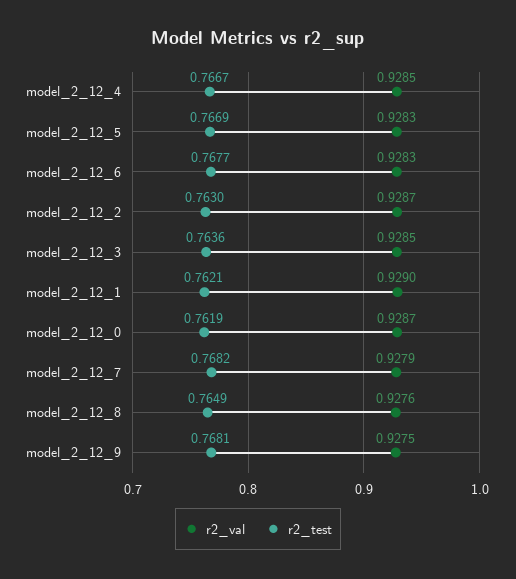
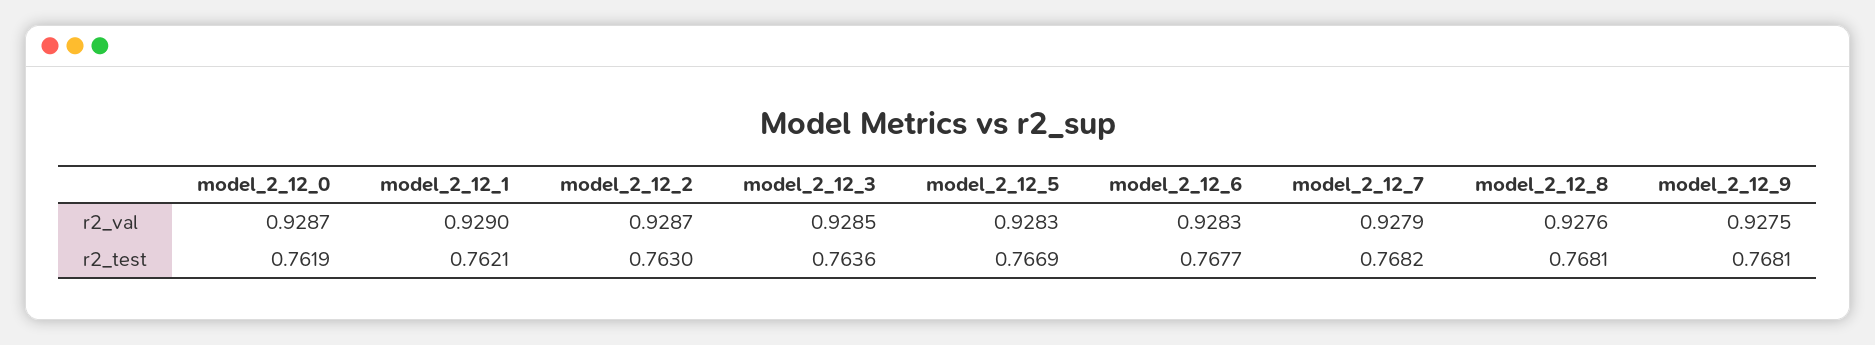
  {
    "r2_val": {
-     "model_2_12_4": 0.9285,
      "model_2_12_5": 0.9283,
      "model_2_12_6": 0.9283,
      "model_2_12_2": 0.9287,
      "model_2_12_3": 0.9285,
      "model_2_12_1": 0.929,
      "model_2_12_0": 0.9287,
      "model_2_12_7": 0.9279,
      "model_2_12_8": 0.9276,
      "model_2_12_9": 0.9275
    },
    "r2_test": {
-     "model_2_12_4": 0.7667,
      "model_2_12_5": 0.7669,
      "model_2_12_6": 0.7677,
      "model_2_12_2": 0.763,
      "model_2_12_3": 0.7636,
      "model_2_12_1": 0.7621,
      "model_2_12_0": 0.7619,
      "model_2_12_7": 0.7682,
-     "model_2_12_8": 0.7649,
+     "model_2_12_8": 0.7681,
      "model_2_12_9": 0.7681
    }
  }

